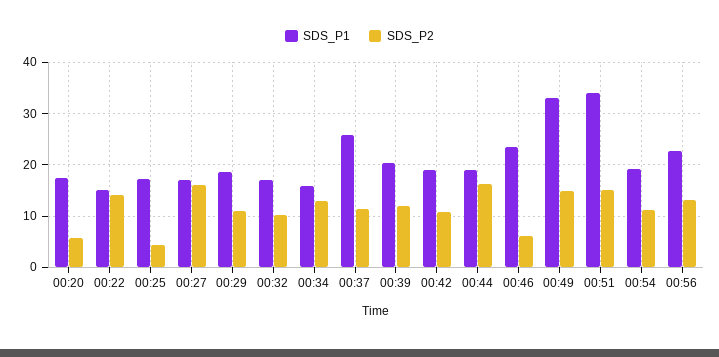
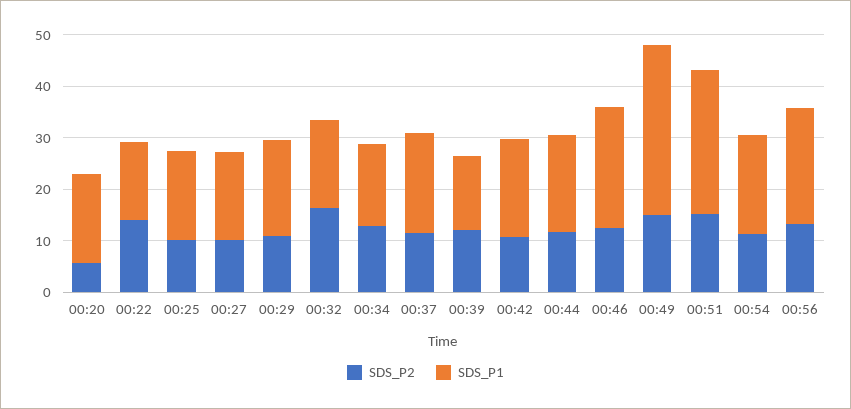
  {
    "SDS_P1": {
      "00:20": 18,
      "00:22": 16,
      "00:25": 18,
      "00:27": 18,
      "00:29": 18,
      "00:32": 18,
      "00:34": 16,
-     "00:37": 26,
+     "00:37": 20,
-     "00:39": 20,
+     "00:39": 14,
      "00:42": 20,
      "00:44": 18,
      "00:46": 24,
      "00:49": 34,
-     "00:51": 34,
+     "00:51": 28,
      "00:54": 20,
      "00:56": 22
    },
    "SDS_P2": {
      "00:20": 6,
      "00:22": 14,
-     "00:25": 4,
+     "00:25": 10,
-     "00:27": 16,
+     "00:27": 10,
      "00:29": 12,
-     "00:32": 10,
+     "00:32": 16,
      "00:34": 12,
      "00:37": 12,
      "00:39": 12,
      "00:42": 10,
-     "00:44": 16,
+     "00:44": 12,
-     "00:46": 6,
+     "00:46": 12,
      "00:49": 14,
      "00:51": 16,
      "00:54": 12,
      "00:56": 14
    }
  }

